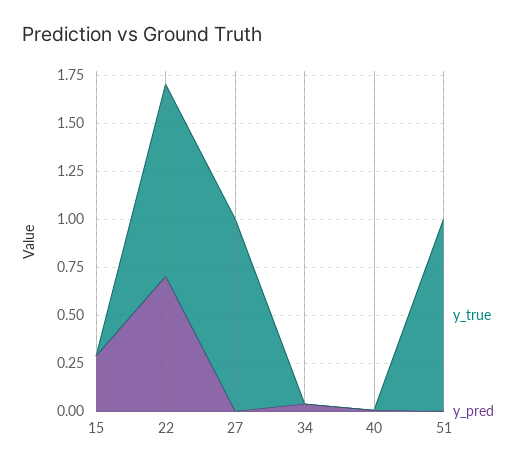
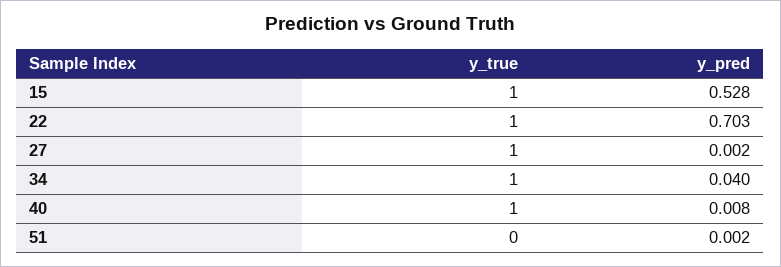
  {
    "y_true": {
-     "15": 0,
+     "15": 1,
      "22": 1,
      "27": 1,
-     "34": 0,
+     "34": 1,
-     "40": 0,
+     "40": 1,
-     "51": 1
+     "51": 0
    },
    "y_pred": {
-     "15": 0.3,
+     "15": 0.528,
      "22": 0.703,
      "27": 0.002,
      "34": 0.04,
      "40": 0.008,
      "51": 0.002
    }
  }

